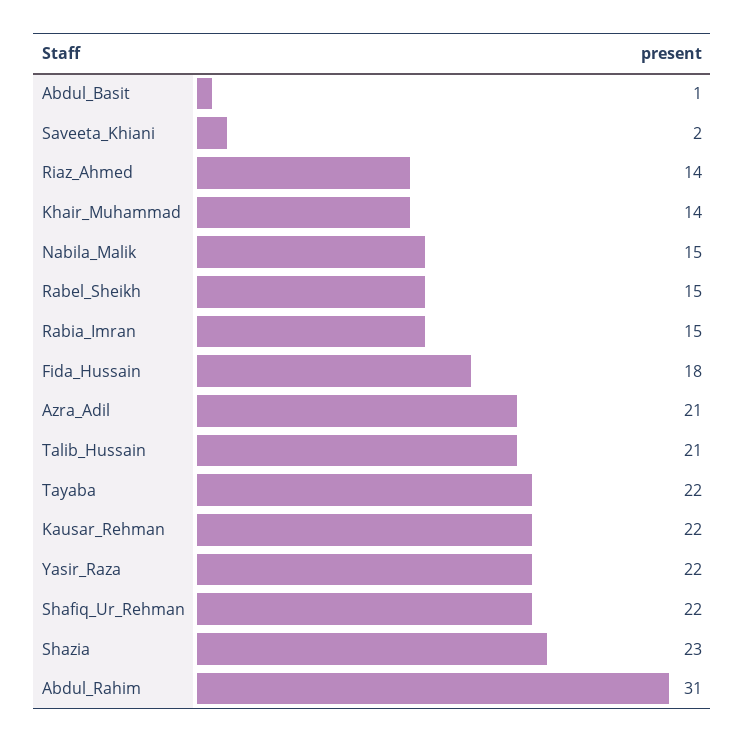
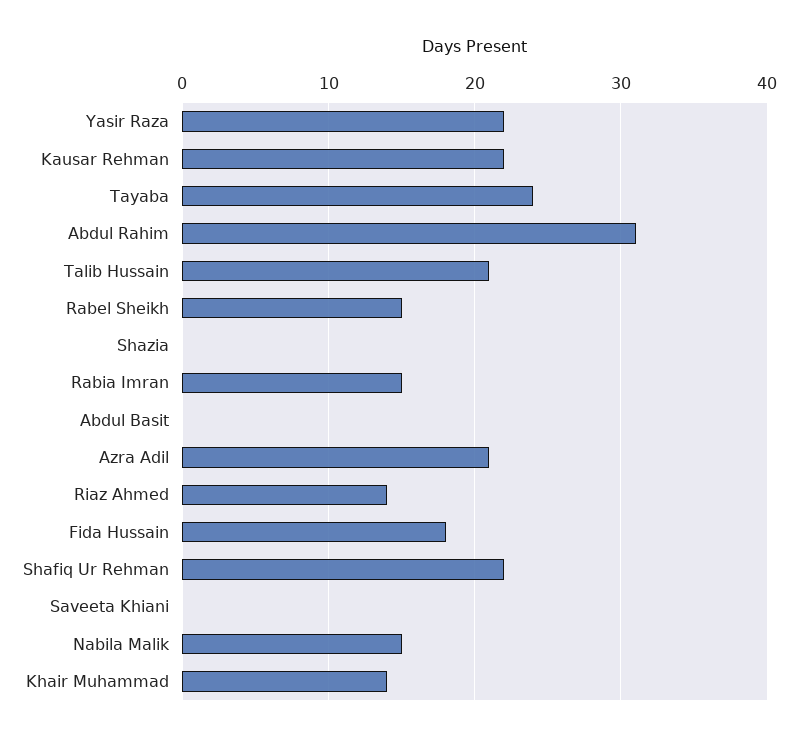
  {
-   "Abdul_Basit": 1,
+   "Abdul_Basit": 0,
-   "Saveeta_Khiani": 2,
+   "Saveeta_Khiani": 0,
    "Riaz_Ahmed": 14,
    "Khair_Muhammad": 14,
    "Nabila_Malik": 15,
    "Rabel_Sheikh": 15,
    "Rabia_Imran": 15,
    "Fida_Hussain": 18,
    "Azra_Adil": 21,
    "Talib_Hussain": 21,
-   "Tayaba": 22,
+   "Tayaba": 24,
    "Kausar_Rehman": 22,
    "Yasir_Raza": 22,
    "Shafiq_Ur_Rehman": 22,
-   "Shazia": 23,
+   "Shazia": 0,
    "Abdul_Rahim": 31
  }

